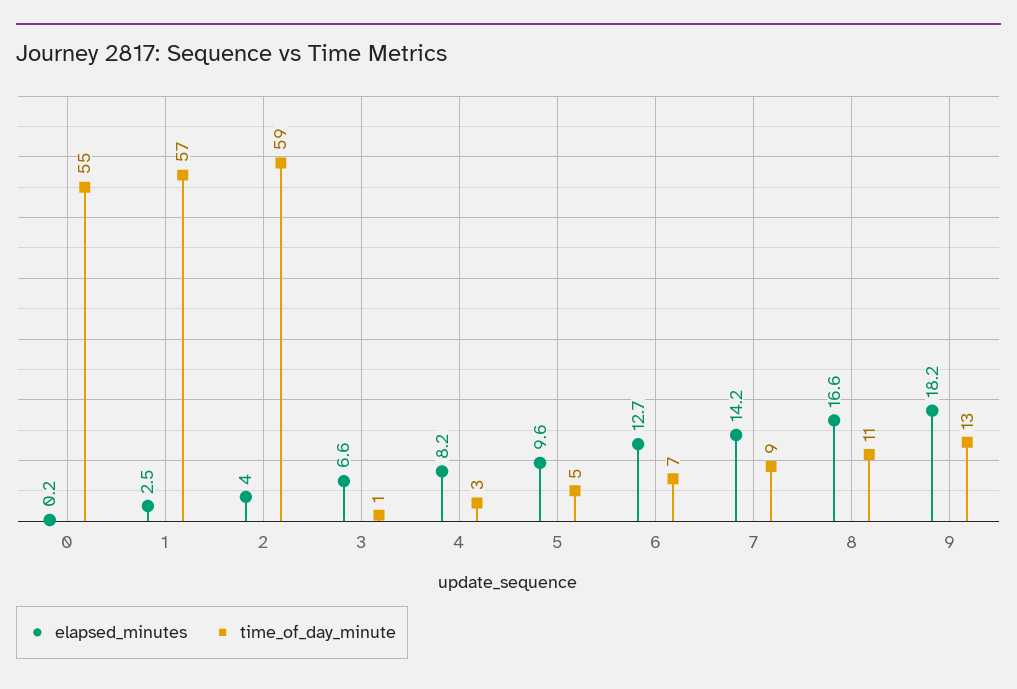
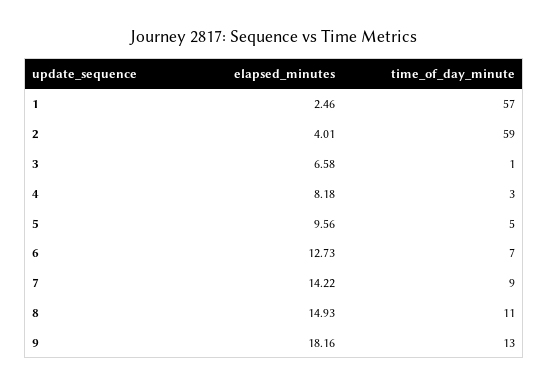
  {
    "elapsed_minutes": {
-     "0": 0.2,
      "1": 2.46,
      "2": 4.01,
      "3": 6.58,
      "4": 8.18,
      "5": 9.56,
      "6": 12.73,
      "7": 14.22,
-     "8": 16.6,
+     "8": 14.93,
      "9": 18.16
    },
    "time_of_day_minute": {
-     "0": 55,
      "1": 57,
      "2": 59,
      "3": 1,
      "4": 3,
      "5": 5,
      "6": 7,
      "7": 9,
      "8": 11,
      "9": 13
    }
  }

